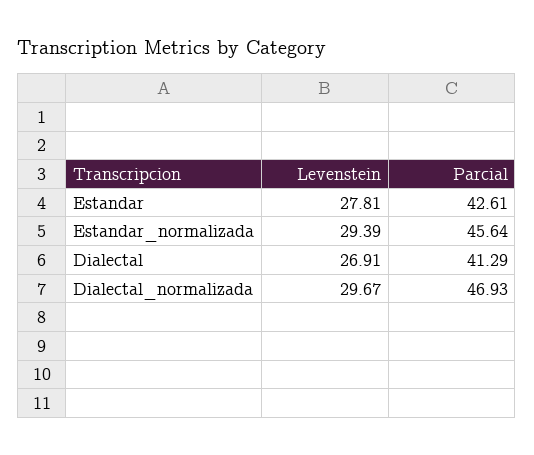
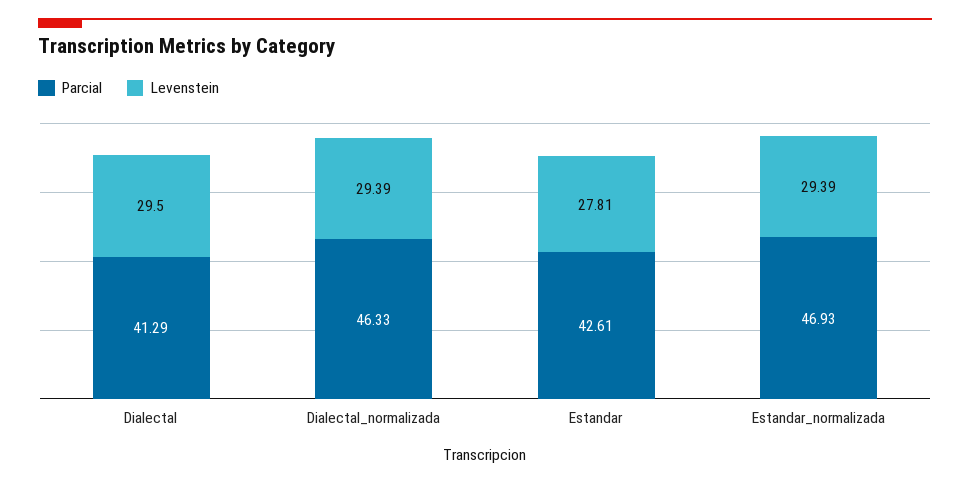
  {
    "Levenstein": {
      "Estandar": 27.81,
      "Estandar_normalizada": 29.39,
-     "Dialectal": 26.91,
+     "Dialectal": 29.5,
-     "Dialectal_normalizada": 29.67
+     "Dialectal_normalizada": 29.39
    },
    "Parcial": {
      "Estandar": 42.61,
-     "Estandar_normalizada": 45.64,
+     "Estandar_normalizada": 46.93,
      "Dialectal": 41.29,
-     "Dialectal_normalizada": 46.93
+     "Dialectal_normalizada": 46.33
    }
  }

